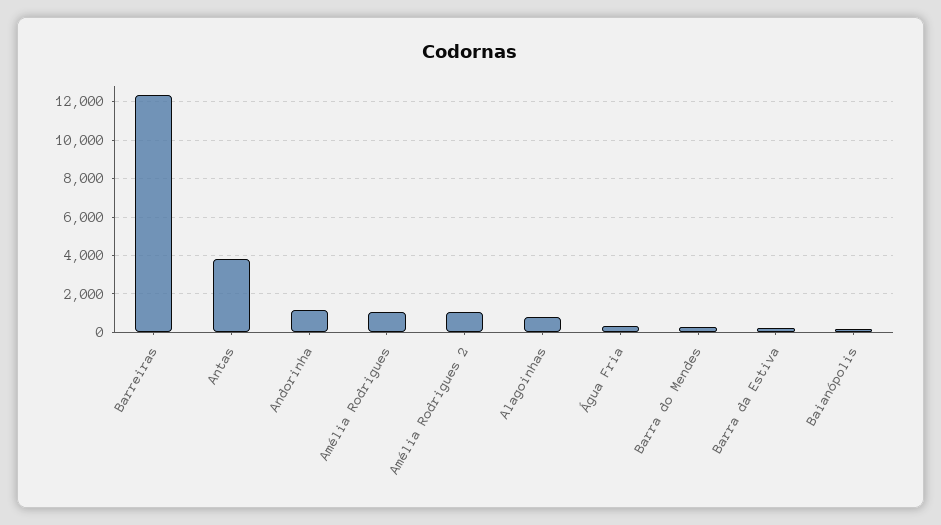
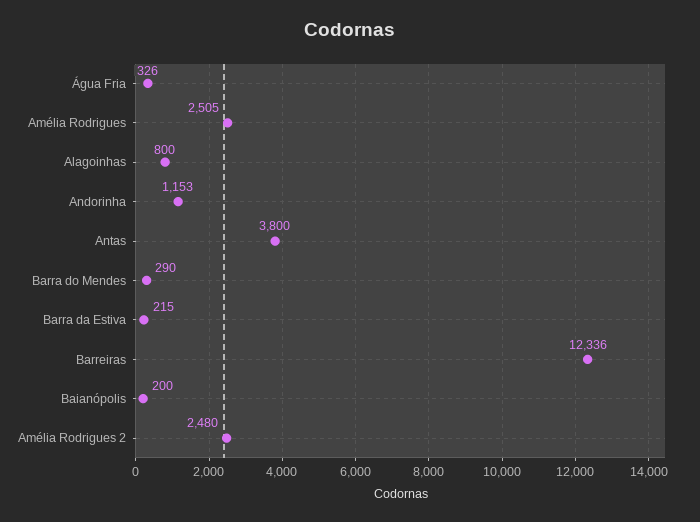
  {
    "Barreiras": 12336,
    "Antas": 3800,
    "Andorinha": 1153,
-   "Amélia Rodrigues": 1000,
+   "Amélia Rodrigues": 2505,
-   "Amélia Rodrigues 2": 1000,
+   "Amélia Rodrigues 2": 2480,
    "Alagoinhas": 800,
    "Água Fria": 326,
    "Barra do Mendes": 290,
    "Barra da Estiva": 215,
    "Baianópolis": 200
  }

